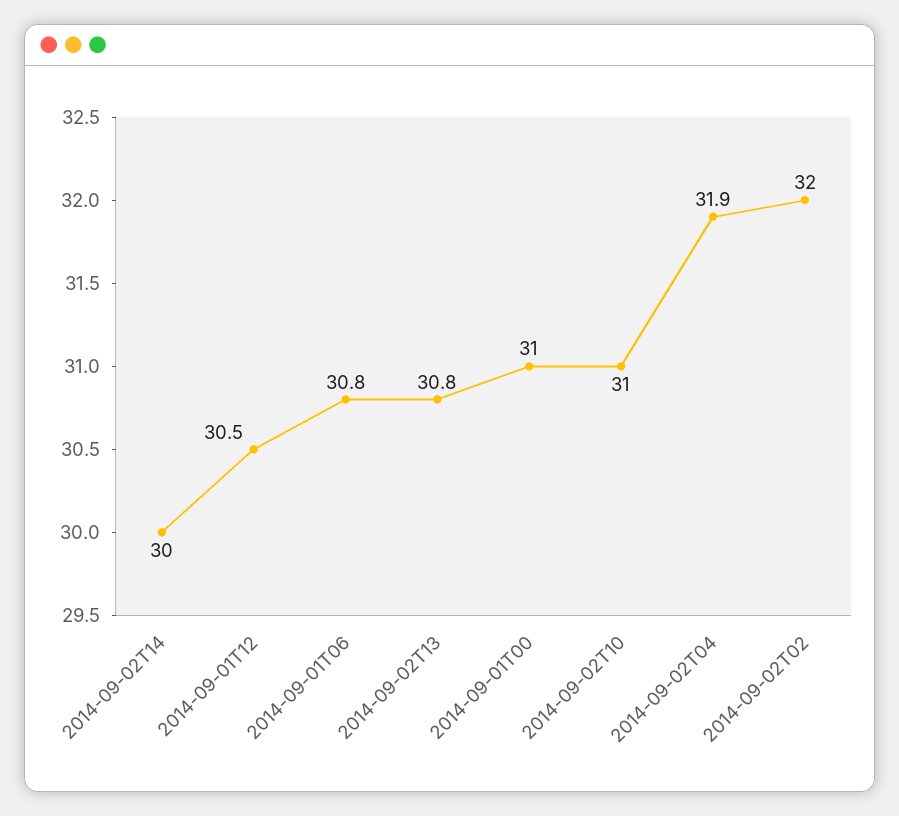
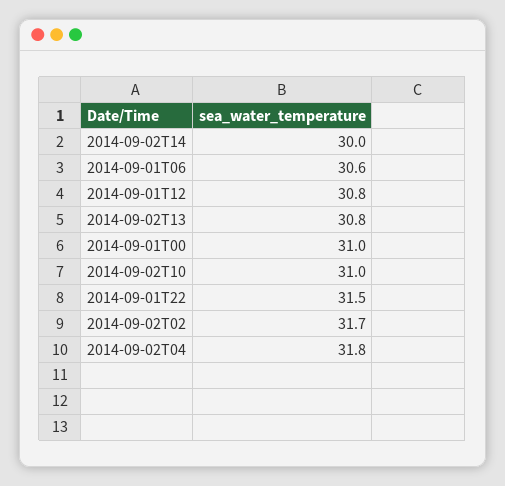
  {
    "2014-09-02T14": 30,
-   "2014-09-01T12": 30.5,
+   "2014-09-01T12": 30.8,
-   "2014-09-01T06": 30.8,
+   "2014-09-01T06": 30.6,
    "2014-09-02T13": 30.8,
    "2014-09-01T00": 31,
    "2014-09-02T10": 31,
-   "2014-09-02T04": 31.9,
+   "2014-09-02T04": 31.8,
-   "2014-09-02T02": 32
+   "2014-09-02T02": 31.7,
+   "2014-09-01T22": 31.5
  }

